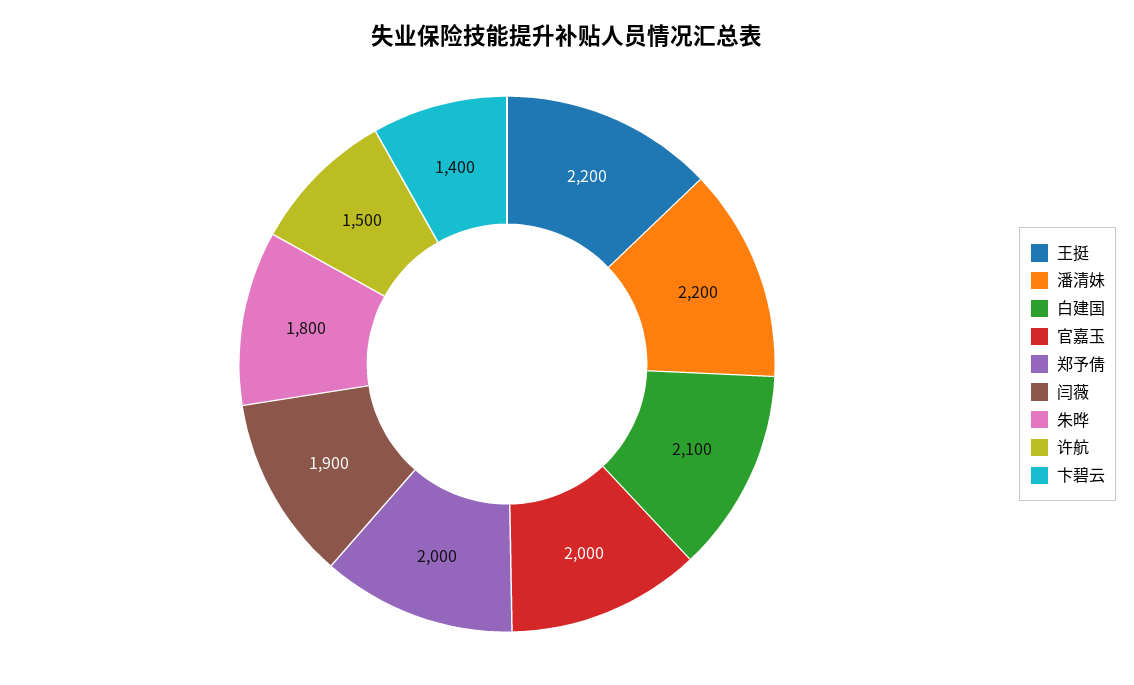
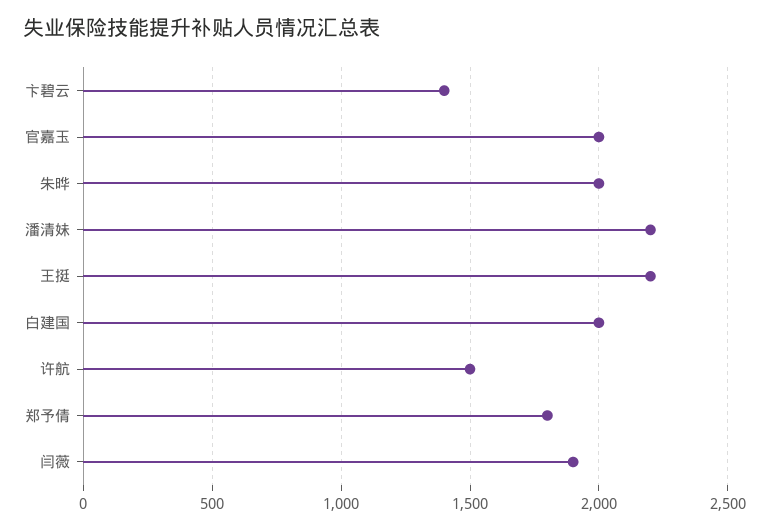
  {
    "王挺": 2200,
    "潘清妹": 2200,
-   "白建国": 2100,
+   "白建国": 2000,
    "官嘉玉": 2000,
-   "郑予倩": 2000,
+   "郑予倩": 1800,
    "闫薇": 1900,
-   "朱晔": 1800,
+   "朱晔": 2000,
    "许航": 1500,
    "卞碧云": 1400
  }

